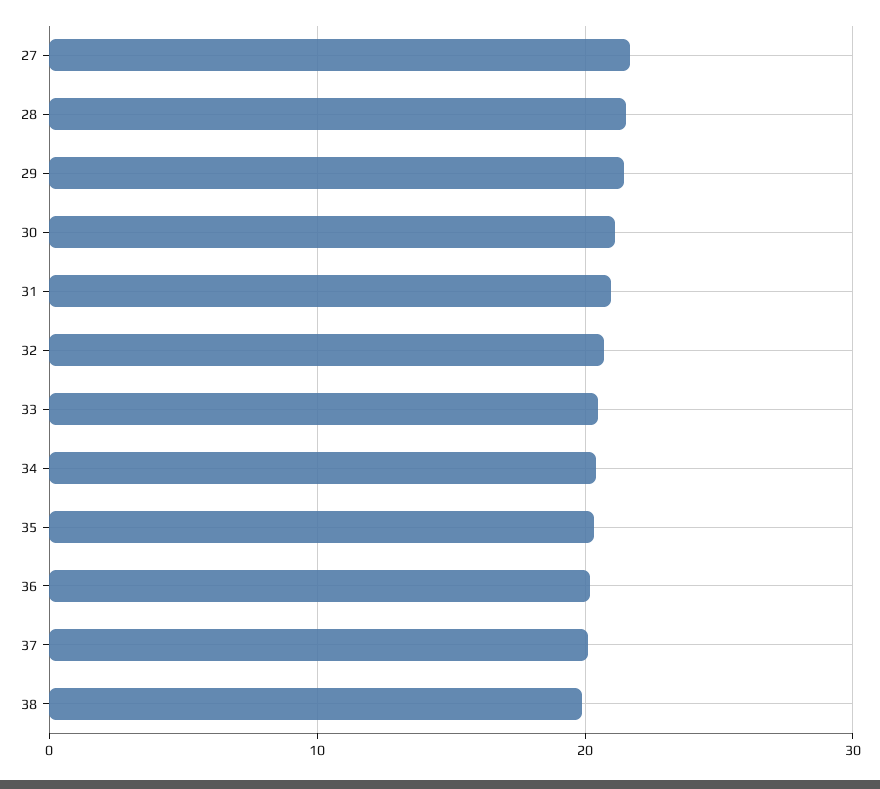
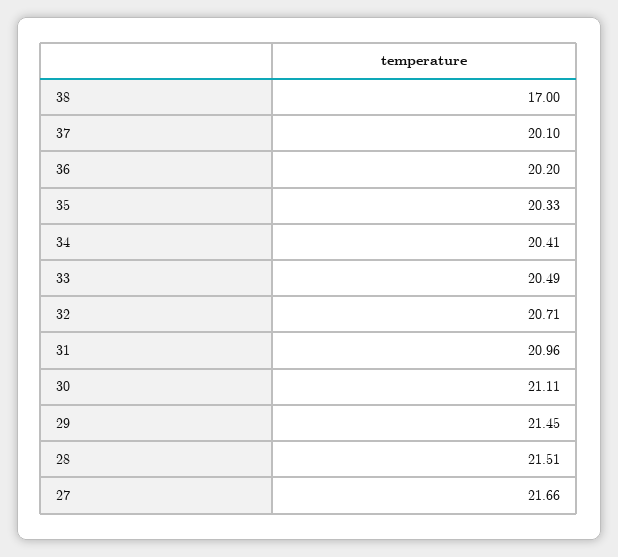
  {
    "27": 21.66,
    "28": 21.51,
    "29": 21.45,
    "30": 21.11,
    "31": 20.96,
    "32": 20.71,
    "33": 20.49,
    "34": 20.41,
    "35": 20.33,
    "36": 20.2,
    "37": 20.1,
-   "38": 20
+   "38": 17
  }

